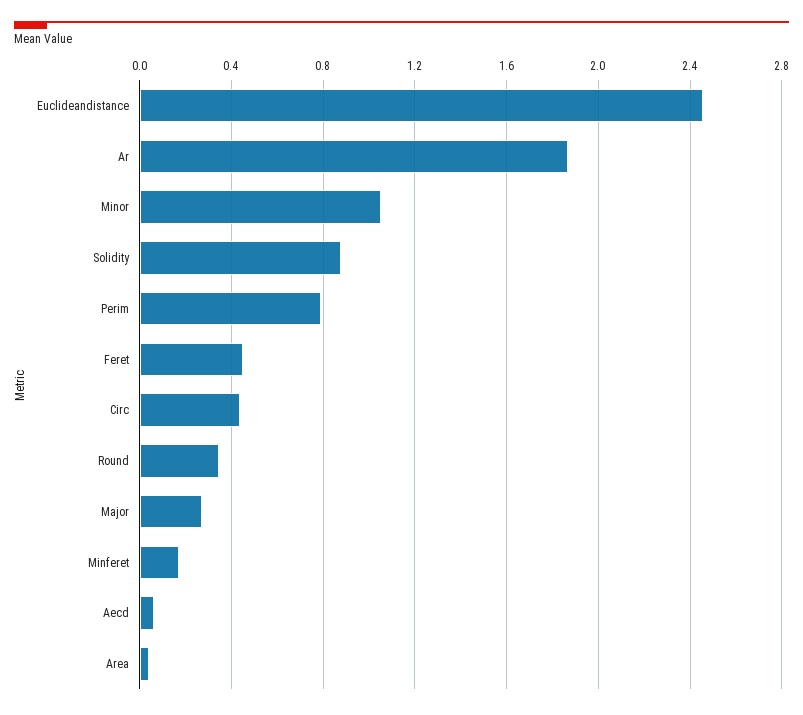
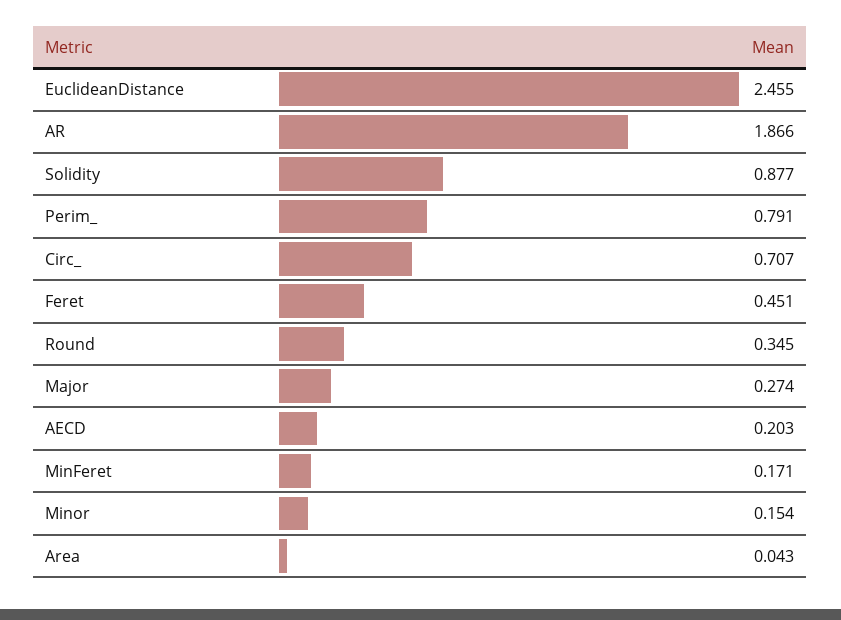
  {
    "Euclideandistance": 2.455,
    "Ar": 1.866,
-   "Minor": 1.05,
+   "Minor": 0.154,
    "Solidity": 0.877,
    "Perim": 0.791,
    "Feret": 0.451,
-   "Circ": 0.45,
+   "Circ": 0.707,
    "Round": 0.345,
    "Major": 0.274,
    "Minferet": 0.171,
-   "Aecd": 0.05,
+   "Aecd": 0.203,
    "Area": 0.043
  }

